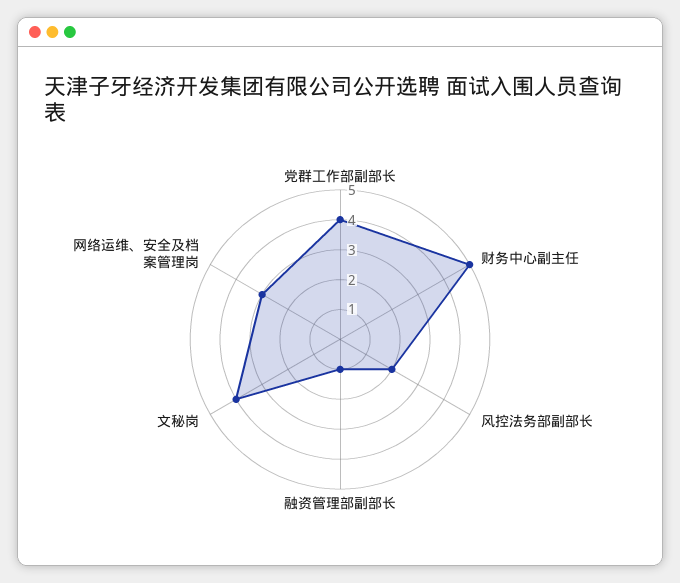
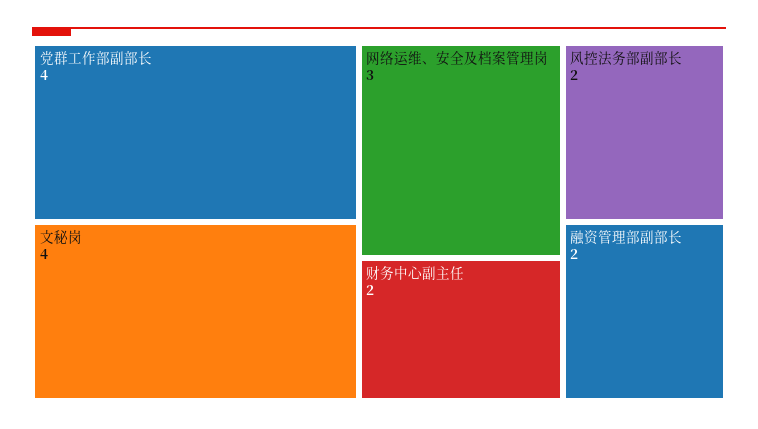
  {
    "党群工作部副部长": 4,
-   "财务中心副主任": 5,
+   "财务中心副主任": 2,
    "风控法务部副部长": 2,
-   "融资管理部副部长": 1,
+   "融资管理部副部长": 2,
    "文秘岗": 4,
    "网络运维、安全及档案管理岗": 3
  }

